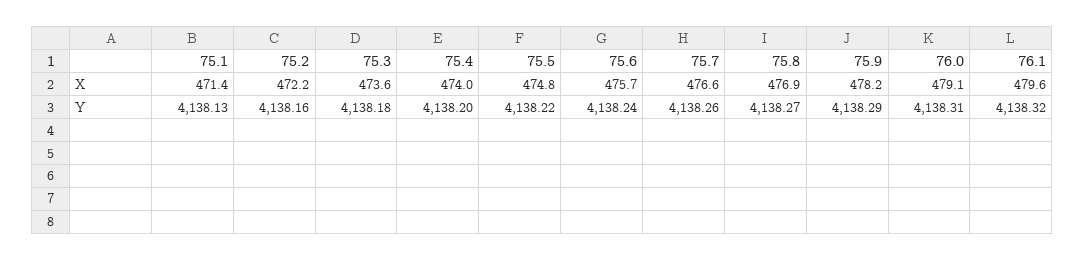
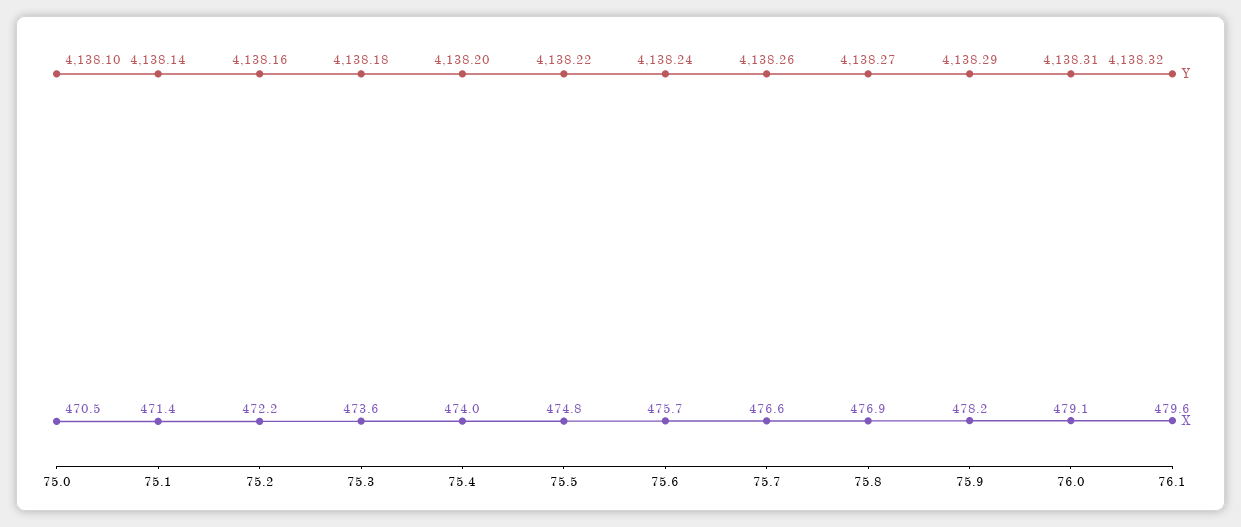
  {
    "X": {
      "75.1": 471.4,
      "75.2": 472.2,
      "75.3": 473.6,
      "75.4": 474,
      "75.5": 474.8,
      "75.6": 475.7,
      "75.7": 476.6,
      "75.8": 476.9,
      "75.9": 478.2,
      "76.0": 479.1,
-     "76.1": 479.6
+     "76.1": 479.6,
+     "75.0": 470.5
    },
    "Y": {
-     "75.1": 4138.13,
+     "75.1": 4138.14,
      "75.2": 4138.16,
      "75.3": 4138.18,
      "75.4": 4138.2,
      "75.5": 4138.22,
      "75.6": 4138.24,
      "75.7": 4138.26,
      "75.8": 4138.27,
      "75.9": 4138.29,
      "76.0": 4138.31,
-     "76.1": 4138.32
+     "76.1": 4138.32,
+     "75.0": 4138.1
    }
  }

